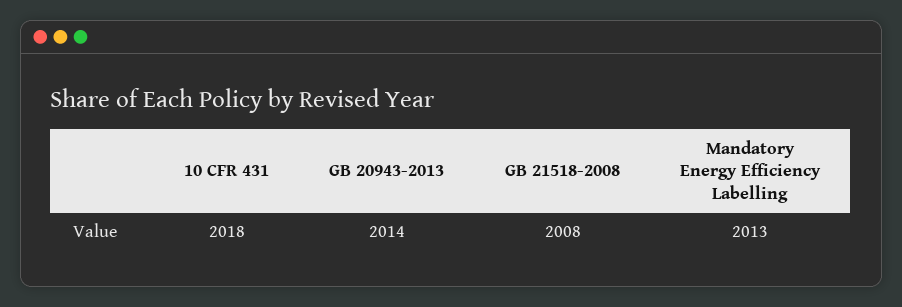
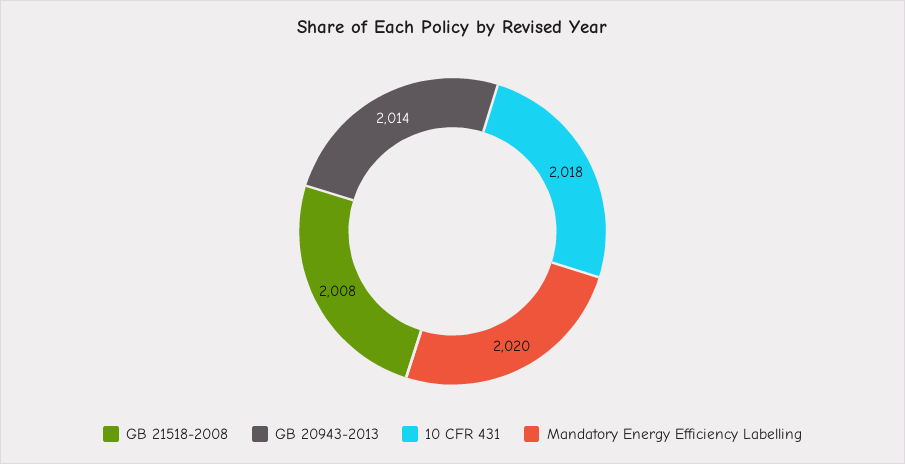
  {
    "10 CFR 431": 2018,
    "GB 20943-2013": 2014,
    "GB 21518-2008": 2008,
-   "Mandatory Energy Efficiency Labelling": 2013
+   "Mandatory Energy Efficiency Labelling": 2020
  }

